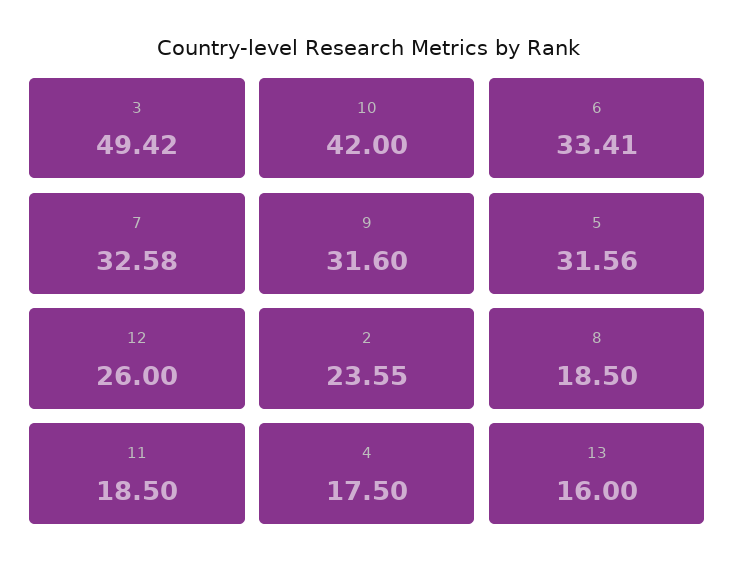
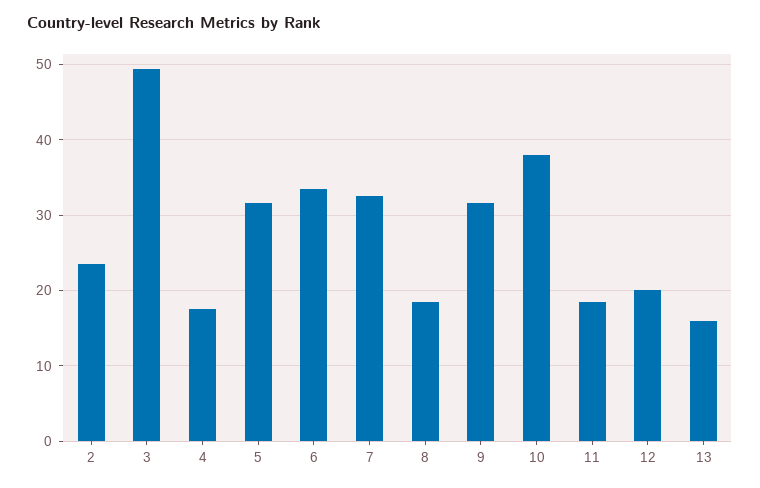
  {
    "3": 49.42,
-   "10": 42,
+   "10": 38,
    "6": 33.41,
    "7": 32.58,
    "9": 31.6,
    "5": 31.56,
-   "12": 26,
+   "12": 20,
    "2": 23.55,
    "8": 18.5,
    "11": 18.5,
    "4": 17.5,
    "13": 16
  }

